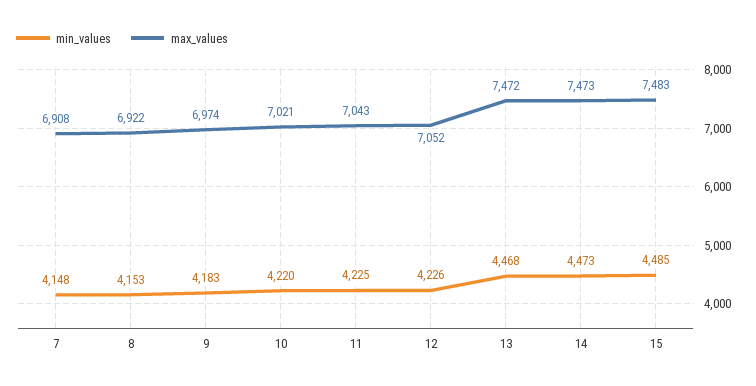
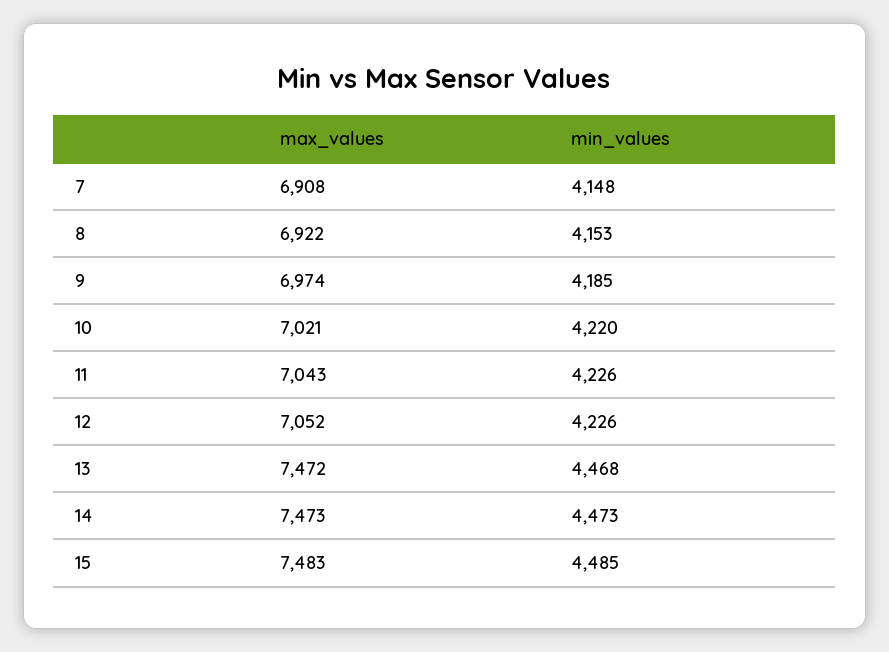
  {
    "min_values": {
      "7": 4148,
      "8": 4153,
-     "9": 4183,
+     "9": 4185,
      "10": 4220,
-     "11": 4225,
+     "11": 4226,
      "12": 4226,
      "13": 4468,
      "14": 4473,
      "15": 4485
    },
    "max_values": {
      "7": 6908,
      "8": 6922,
      "9": 6974,
      "10": 7021,
      "11": 7043,
      "12": 7052,
      "13": 7472,
      "14": 7473,
      "15": 7483
    }
  }

